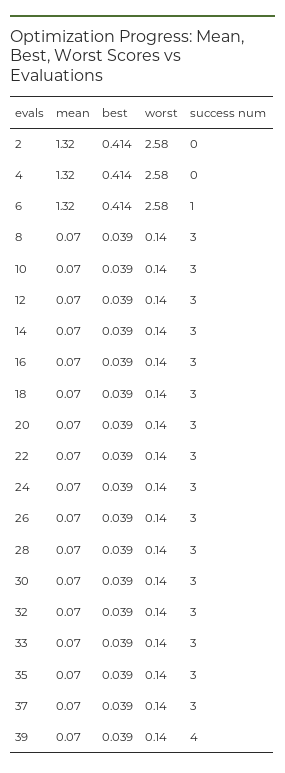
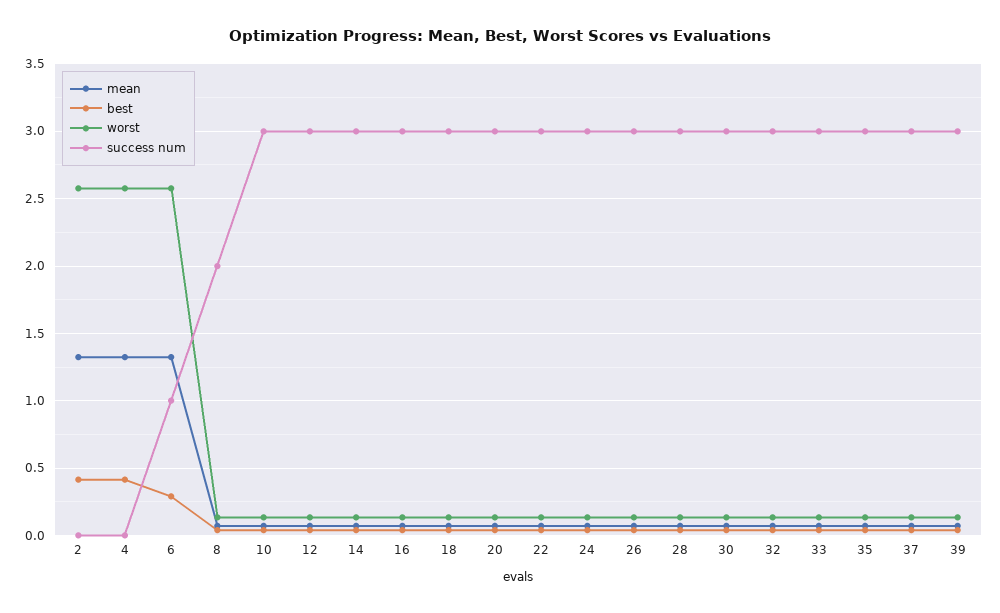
  {
    "mean": {
      "2": 1.32,
      "4": 1.32,
      "6": 1.32,
      "8": 0.07,
      "10": 0.07,
      "12": 0.07,
      "14": 0.07,
      "16": 0.07,
      "18": 0.07,
      "20": 0.07,
      "22": 0.07,
      "24": 0.07,
      "26": 0.07,
      "28": 0.07,
      "30": 0.07,
      "32": 0.07,
      "33": 0.07,
      "35": 0.07,
      "37": 0.07,
      "39": 0.07
    },
    "best": {
      "2": 0.414,
      "4": 0.414,
-     "6": 0.414,
+     "6": 0.3,
      "8": 0.039,
      "10": 0.039,
      "12": 0.039,
      "14": 0.039,
      "16": 0.039,
      "18": 0.039,
      "20": 0.039,
      "22": 0.039,
      "24": 0.039,
      "26": 0.039,
      "28": 0.039,
      "30": 0.039,
      "32": 0.039,
      "33": 0.039,
      "35": 0.039,
      "37": 0.039,
      "39": 0.039
    },
    "worst": {
      "2": 2.58,
      "4": 2.58,
      "6": 2.58,
      "8": 0.14,
      "10": 0.14,
      "12": 0.14,
      "14": 0.14,
      "16": 0.14,
      "18": 0.14,
      "20": 0.14,
      "22": 0.14,
      "24": 0.14,
      "26": 0.14,
      "28": 0.14,
      "30": 0.14,
      "32": 0.14,
      "33": 0.14,
      "35": 0.14,
      "37": 0.14,
      "39": 0.14
    },
    "success num": {
      "2": 0,
      "4": 0,
      "6": 1,
-     "8": 3,
+     "8": 2,
      "10": 3,
      "12": 3,
      "14": 3,
      "16": 3,
      "18": 3,
      "20": 3,
      "22": 3,
      "24": 3,
      "26": 3,
      "28": 3,
      "30": 3,
      "32": 3,
      "33": 3,
      "35": 3,
      "37": 3,
-     "39": 4
+     "39": 3
    }
  }

